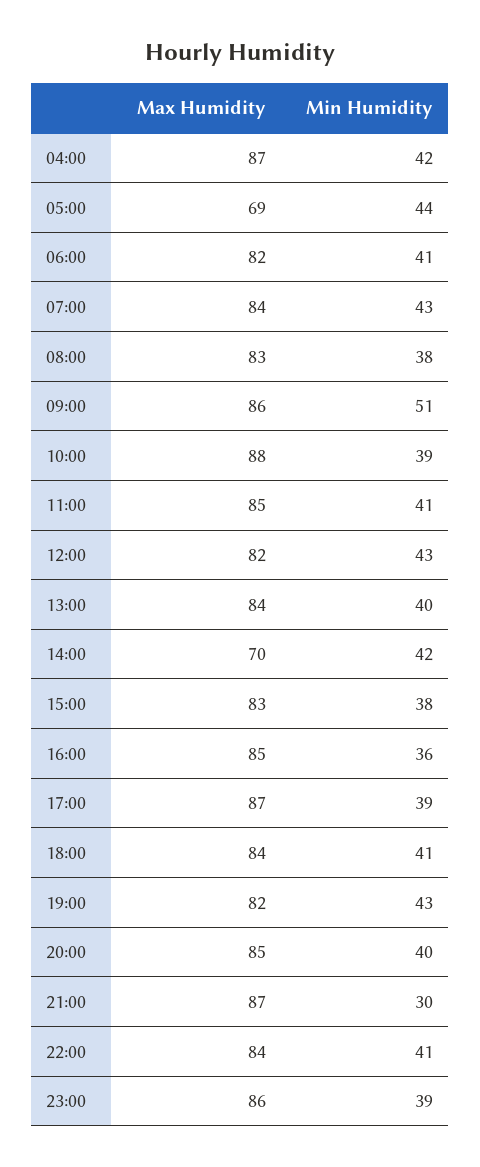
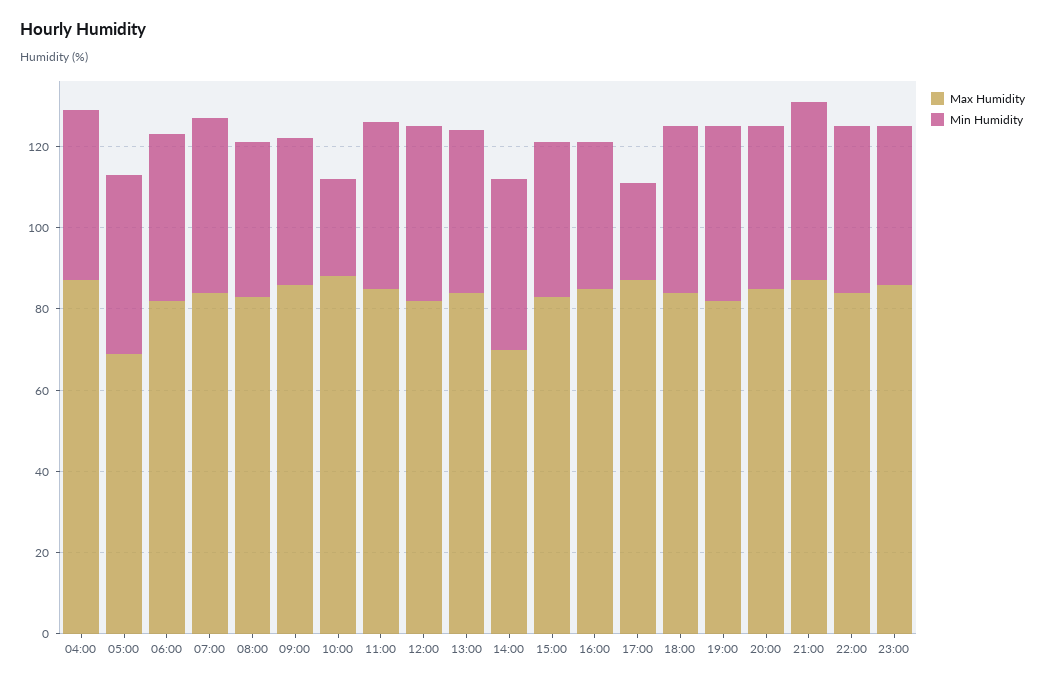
  {
    "Max Humidity": {
      "04:00": 87,
      "05:00": 69,
      "06:00": 82,
      "07:00": 84,
      "08:00": 83,
      "09:00": 86,
      "10:00": 88,
      "11:00": 85,
      "12:00": 82,
      "13:00": 84,
      "14:00": 70,
      "15:00": 83,
      "16:00": 85,
      "17:00": 87,
      "18:00": 84,
      "19:00": 82,
      "20:00": 85,
      "21:00": 87,
      "22:00": 84,
      "23:00": 86
    },
    "Min Humidity": {
      "04:00": 42,
      "05:00": 44,
      "06:00": 41,
      "07:00": 43,
      "08:00": 38,
-     "09:00": 51,
+     "09:00": 35,
-     "10:00": 39,
+     "10:00": 25,
      "11:00": 41,
      "12:00": 43,
      "13:00": 40,
      "14:00": 42,
      "15:00": 38,
      "16:00": 36,
-     "17:00": 39,
+     "17:00": 25,
      "18:00": 41,
      "19:00": 43,
      "20:00": 40,
-     "21:00": 30,
+     "21:00": 45,
      "22:00": 41,
      "23:00": 39
    }
  }

